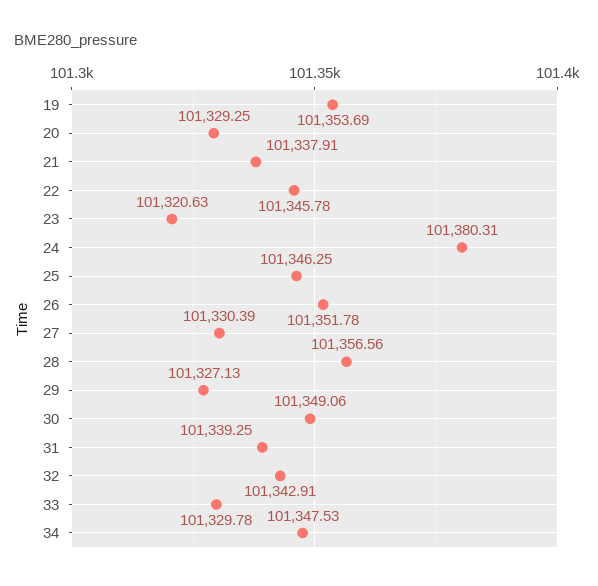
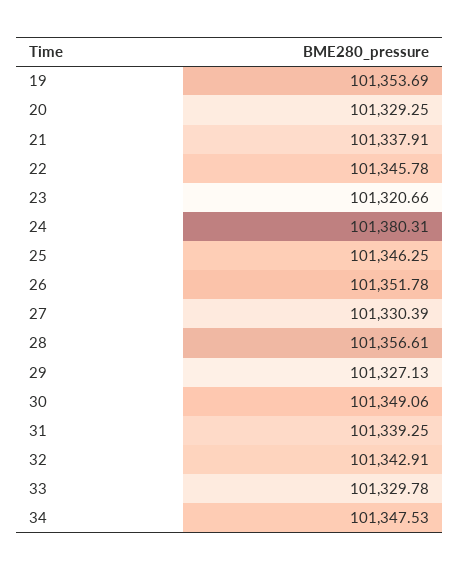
  {
    "19": 101353.69,
    "20": 101329.25,
    "21": 101337.91,
    "22": 101345.78,
-   "23": 101320.63,
+   "23": 101320.66,
    "24": 101380.31,
    "25": 101346.25,
    "26": 101351.78,
    "27": 101330.39,
-   "28": 101356.56,
+   "28": 101356.61,
    "29": 101327.13,
    "30": 101349.06,
    "31": 101339.25,
    "32": 101342.91,
    "33": 101329.78,
    "34": 101347.53
  }

